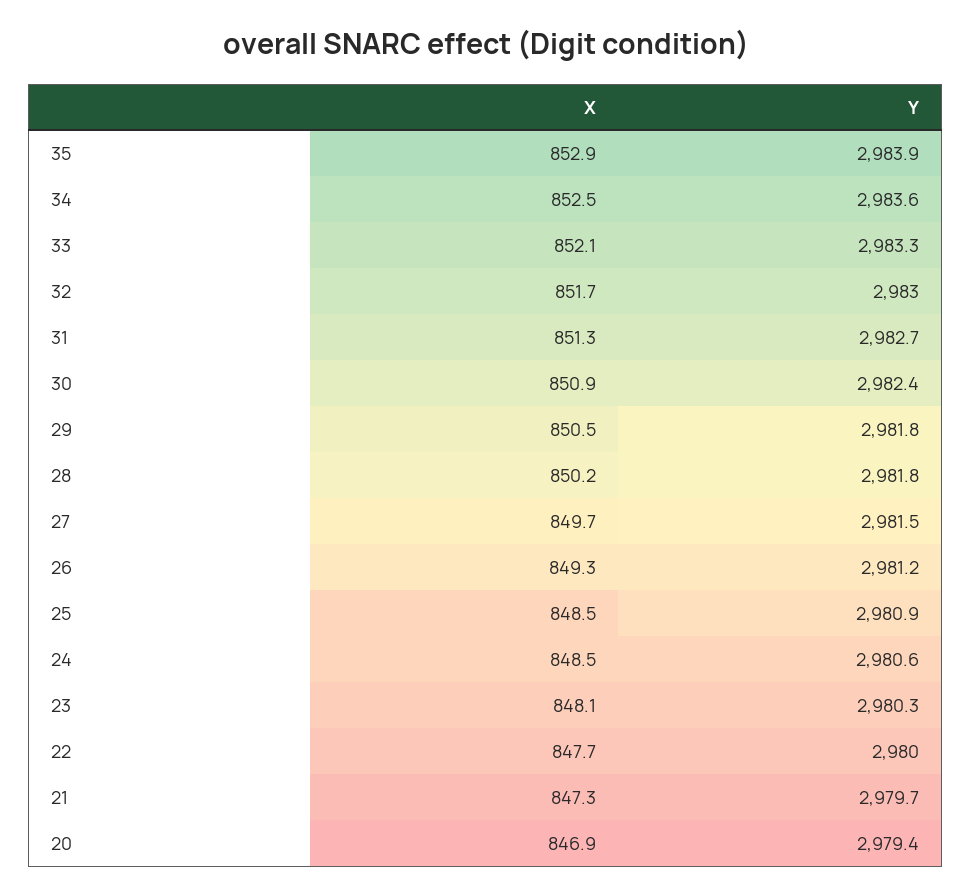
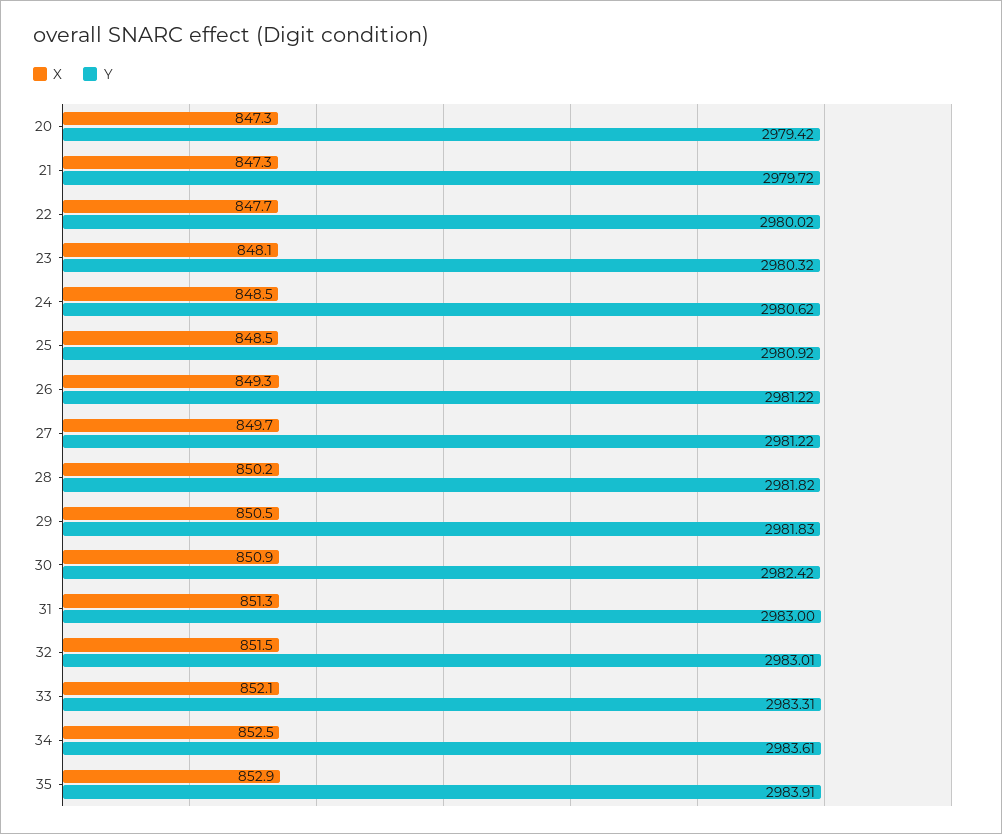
  {
    "X": {
      "35": 852.9,
      "34": 852.5,
      "33": 852.1,
-     "32": 851.7,
+     "32": 851.5,
      "31": 851.3,
      "30": 850.9,
      "29": 850.5,
      "28": 850.2,
      "27": 849.7,
      "26": 849.3,
      "25": 848.5,
      "24": 848.5,
      "23": 848.1,
      "22": 847.7,
      "21": 847.3,
-     "20": 846.9
+     "20": 847.3
    },
    "Y": {
      "35": 2983.91,
      "34": 2983.61,
      "33": 2983.31,
      "32": 2983.01,
-     "31": 2982.7,
+     "31": 2983,
      "30": 2982.42,
      "29": 2981.83,
      "28": 2981.82,
-     "27": 2981.5,
+     "27": 2981.22,
      "26": 2981.22,
      "25": 2980.92,
      "24": 2980.62,
      "23": 2980.32,
      "22": 2980.02,
      "21": 2979.72,
      "20": 2979.42
    }
  }

